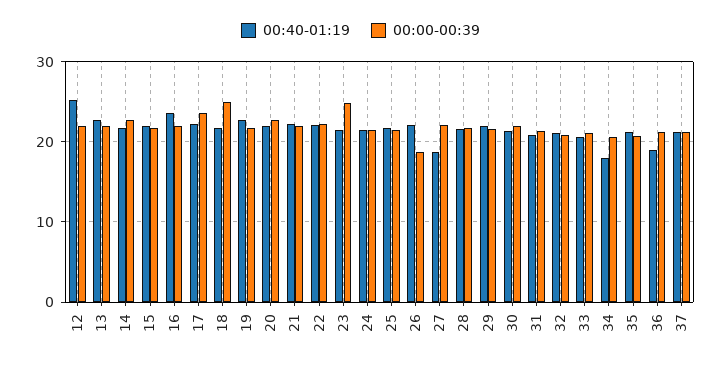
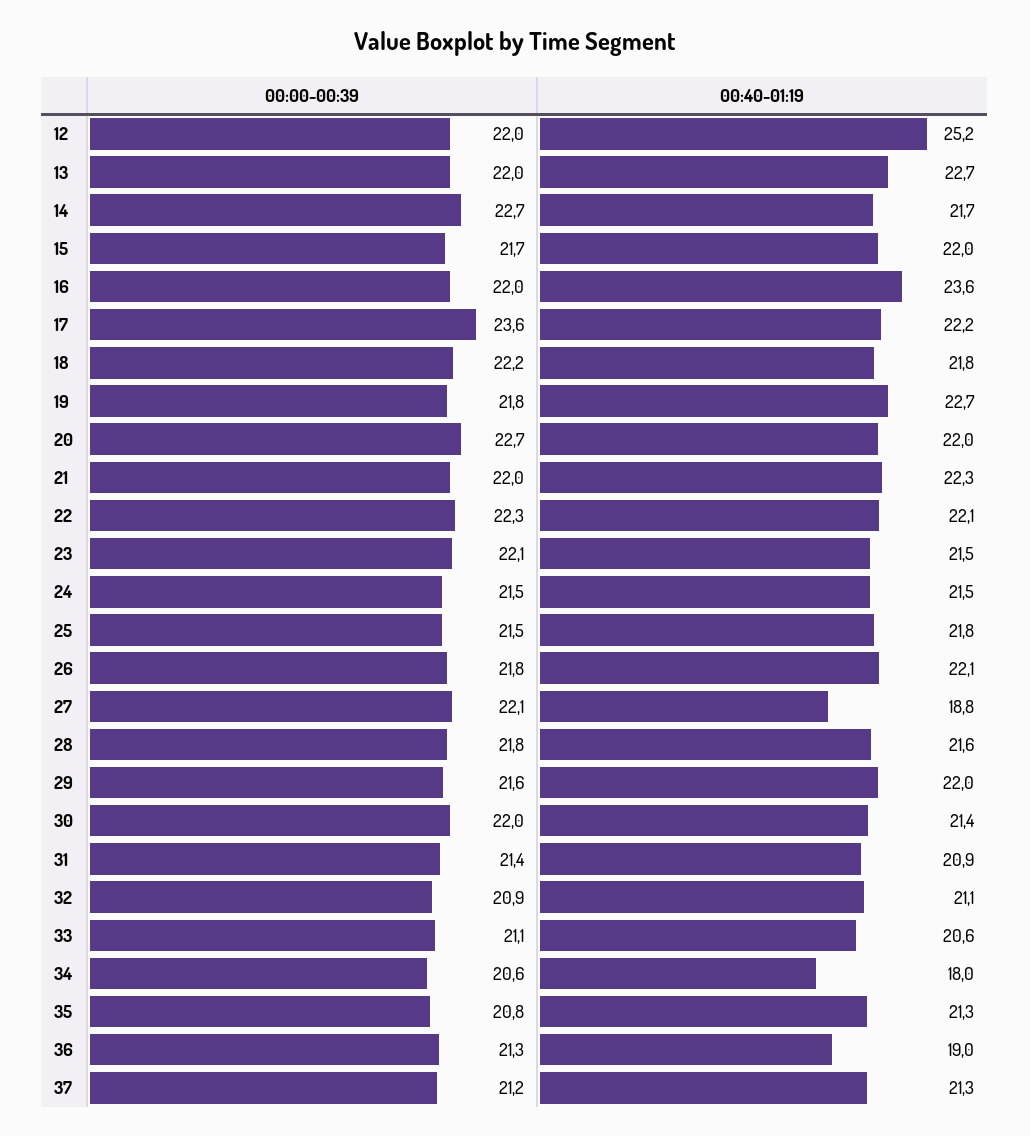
  {
    "00:40-01:19": {
      "12": 25.2,
      "13": 22.7,
      "14": 21.7,
      "15": 22,
      "16": 23.6,
      "17": 22.2,
      "18": 21.8,
      "19": 22.7,
      "20": 22,
      "21": 22.3,
      "22": 22.1,
      "23": 21.5,
      "24": 21.5,
      "25": 21.8,
      "26": 22.1,
      "27": 18.8,
      "28": 21.6,
      "29": 22,
      "30": 21.4,
      "31": 20.9,
      "32": 21.1,
      "33": 20.6,
      "34": 18,
      "35": 21.3,
      "36": 19,
      "37": 21.3
    },
    "00:00-00:39": {
      "12": 22,
      "13": 22,
      "14": 22.7,
      "15": 21.7,
      "16": 22,
      "17": 23.6,
-     "18": 25,
+     "18": 22.2,
      "19": 21.8,
      "20": 22.7,
      "21": 22,
      "22": 22.3,
-     "23": 25,
+     "23": 22.1,
      "24": 21.5,
      "25": 21.5,
-     "26": 19,
+     "26": 21.8,
      "27": 22.1,
      "28": 21.8,
      "29": 21.6,
      "30": 22,
      "31": 21.4,
      "32": 20.9,
      "33": 21.1,
      "34": 20.6,
      "35": 20.8,
      "36": 21.3,
      "37": 21.2
    }
  }

